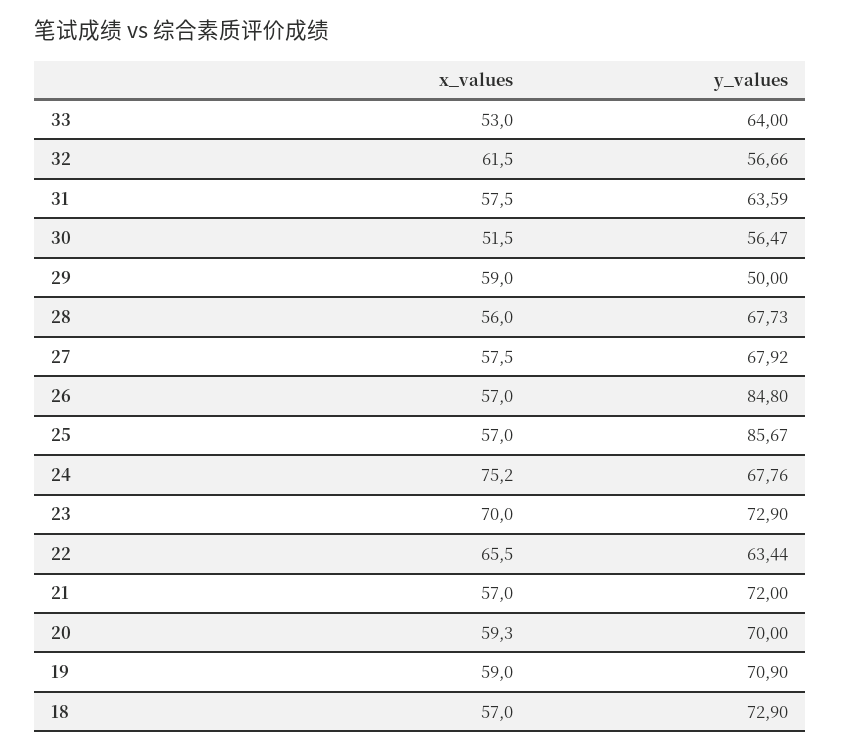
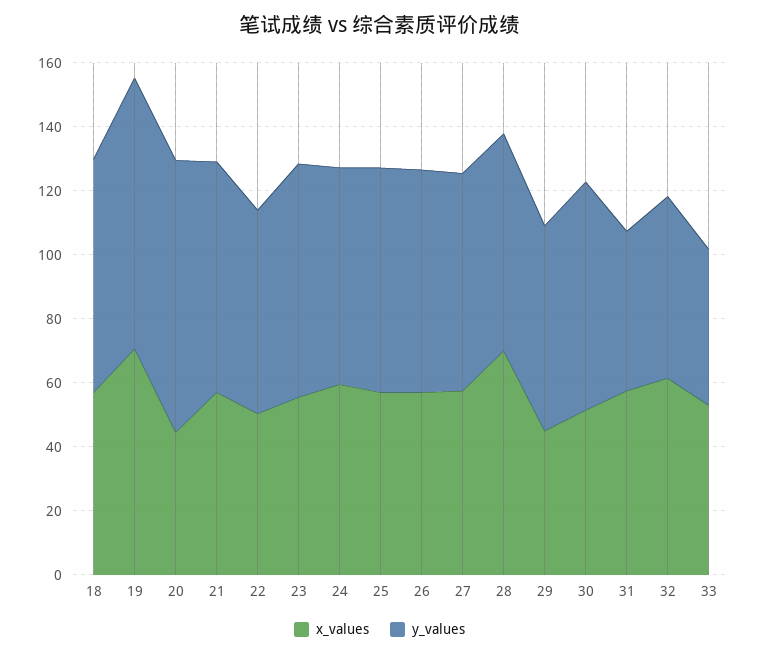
  {
    "x_values": {
      "33": 53,
      "32": 61.5,
      "31": 57.5,
      "30": 51.5,
-     "29": 59,
+     "29": 45,
-     "28": 56,
+     "28": 70,
      "27": 57.5,
      "26": 57,
      "25": 57,
-     "24": 75.2,
+     "24": 60,
-     "23": 70,
+     "23": 55,
-     "22": 65.5,
+     "22": 50,
      "21": 57,
-     "20": 59.3,
+     "20": 45,
-     "19": 59,
+     "19": 70,
      "18": 57
    },
    "y_values": {
-     "33": 64,
+     "33": 50,
      "32": 56.66,
-     "31": 63.59,
+     "31": 50,
-     "30": 56.47,
+     "30": 70,
-     "29": 50,
+     "29": 65,
      "28": 67.73,
      "27": 67.92,
-     "26": 84.8,
+     "26": 70,
-     "25": 85.67,
+     "25": 70,
      "24": 67.76,
      "23": 72.9,
      "22": 63.44,
      "21": 72,
-     "20": 70,
+     "20": 85,
-     "19": 70.9,
+     "19": 85,
      "18": 72.9
    }
  }

